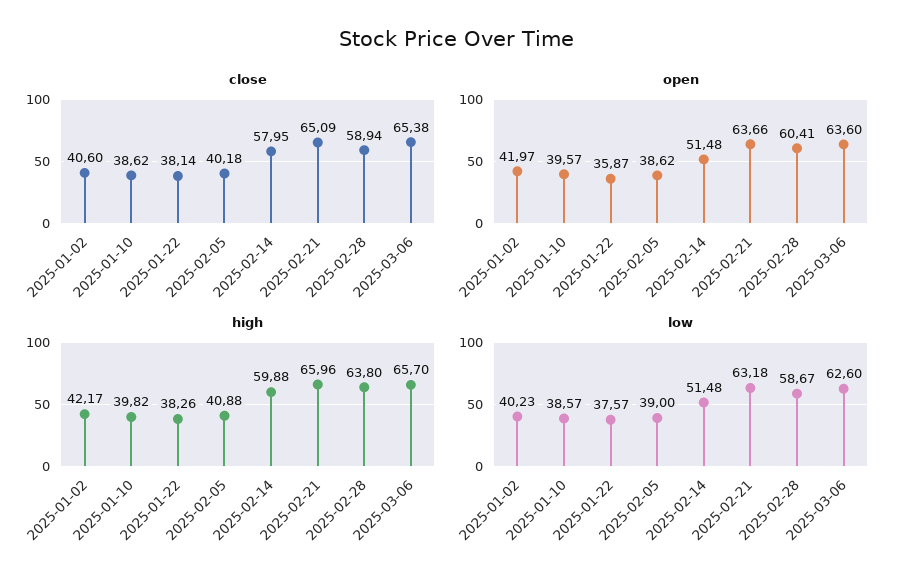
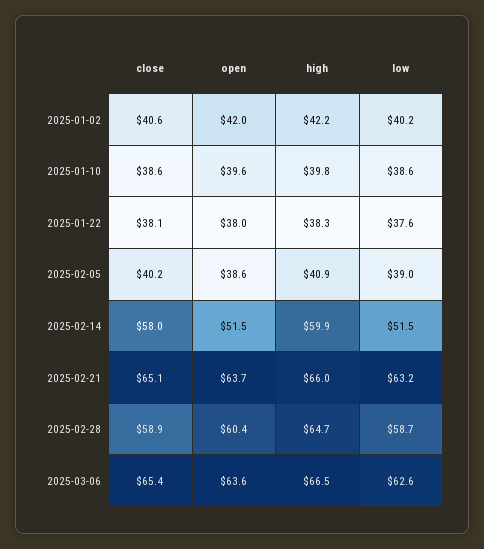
  {
    "close": {
      "2025-01-02": 40.6,
      "2025-01-10": 38.62,
      "2025-01-22": 38.14,
      "2025-02-05": 40.18,
      "2025-02-14": 57.95,
      "2025-02-21": 65.09,
      "2025-02-28": 58.94,
      "2025-03-06": 65.38
    },
    "open": {
      "2025-01-02": 41.97,
      "2025-01-10": 39.57,
-     "2025-01-22": 35.87,
+     "2025-01-22": 38,
      "2025-02-05": 38.62,
      "2025-02-14": 51.48,
      "2025-02-21": 63.66,
      "2025-02-28": 60.41,
      "2025-03-06": 63.6
    },
    "high": {
      "2025-01-02": 42.17,
      "2025-01-10": 39.82,
      "2025-01-22": 38.26,
      "2025-02-05": 40.88,
      "2025-02-14": 59.88,
      "2025-02-21": 65.96,
-     "2025-02-28": 63.8,
+     "2025-02-28": 64.7,
-     "2025-03-06": 65.7
+     "2025-03-06": 66.5
    },
    "low": {
      "2025-01-02": 40.23,
      "2025-01-10": 38.57,
      "2025-01-22": 37.57,
      "2025-02-05": 39,
      "2025-02-14": 51.48,
      "2025-02-21": 63.18,
      "2025-02-28": 58.67,
      "2025-03-06": 62.6
    }
  }

